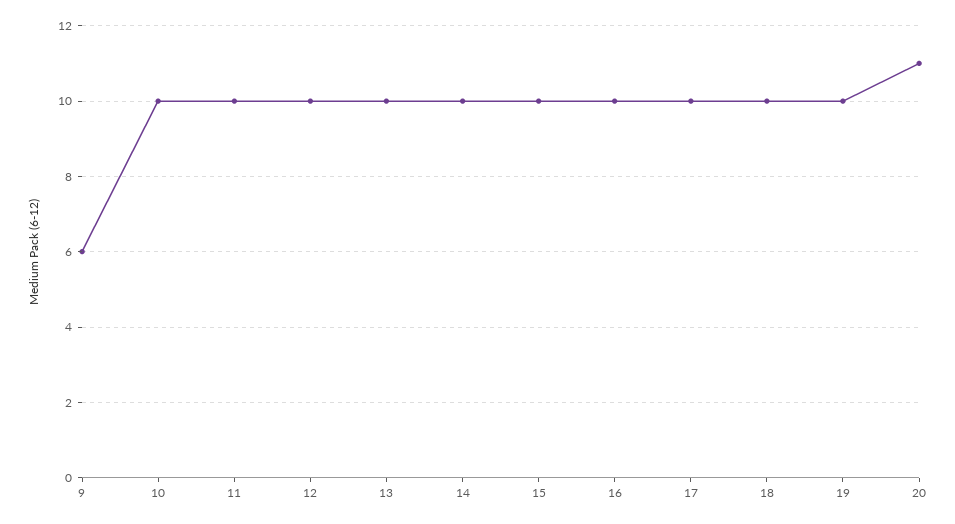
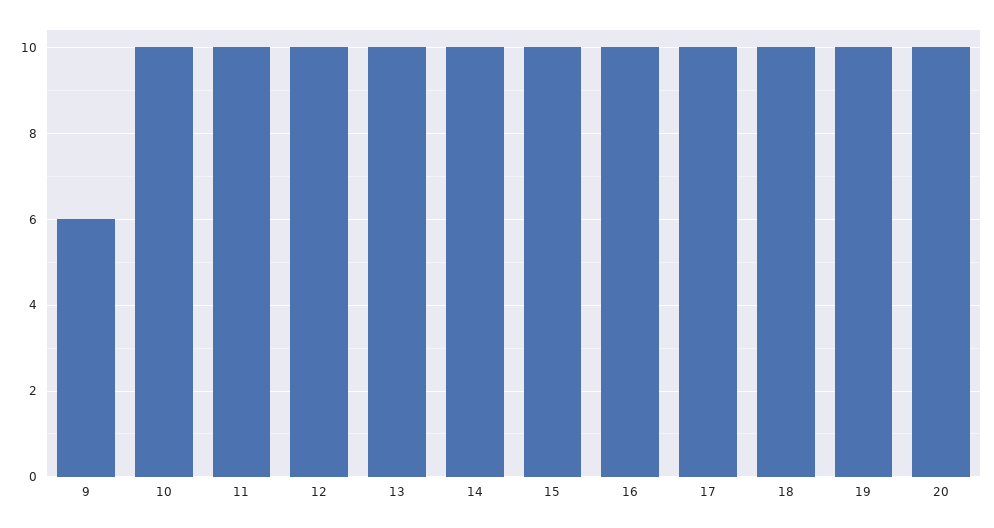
  {
    "9": 6,
    "10": 10,
    "11": 10,
    "12": 10,
    "13": 10,
    "14": 10,
    "15": 10,
    "16": 10,
    "17": 10,
    "18": 10,
    "19": 10,
-   "20": 11
+   "20": 10
  }

